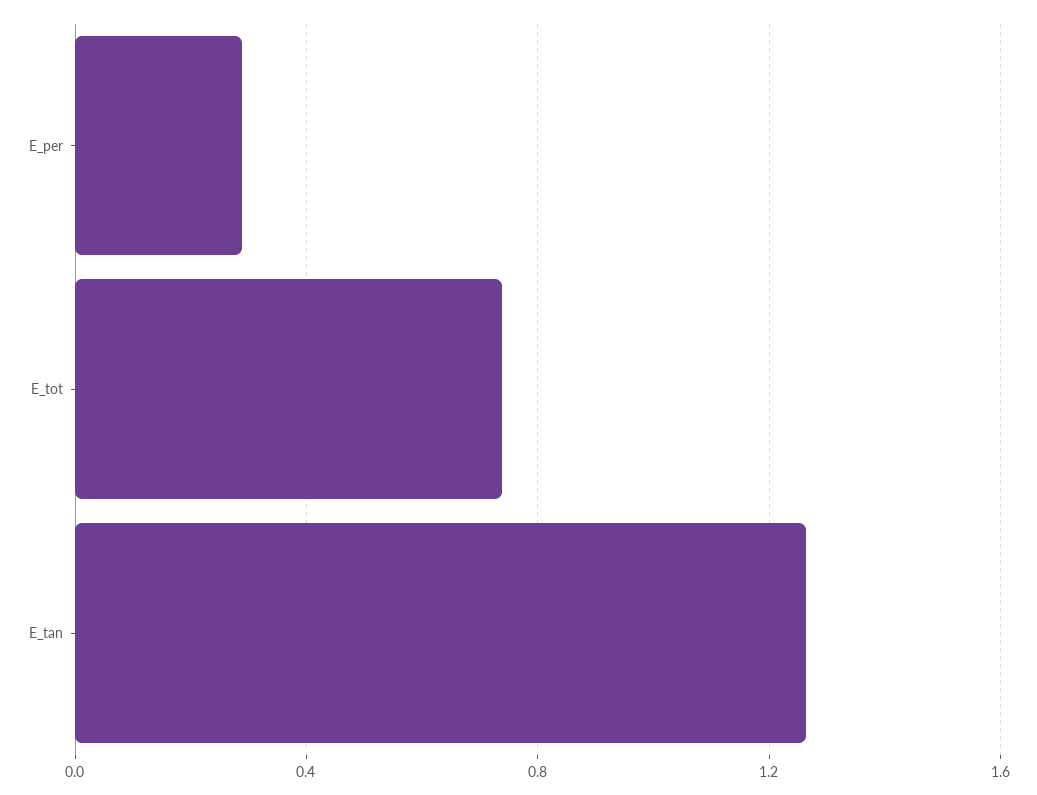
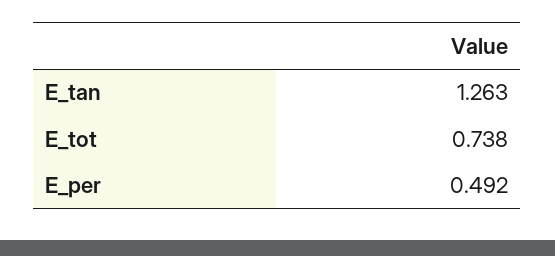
  {
-   "E_per": 0.3,
+   "E_per": 0.492,
    "E_tot": 0.738,
    "E_tan": 1.263
  }

